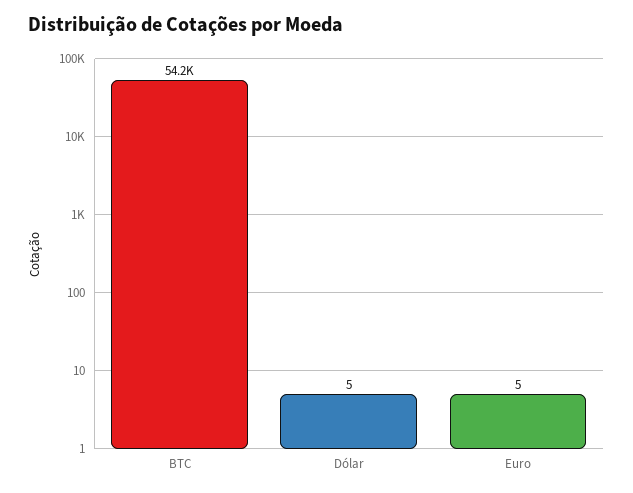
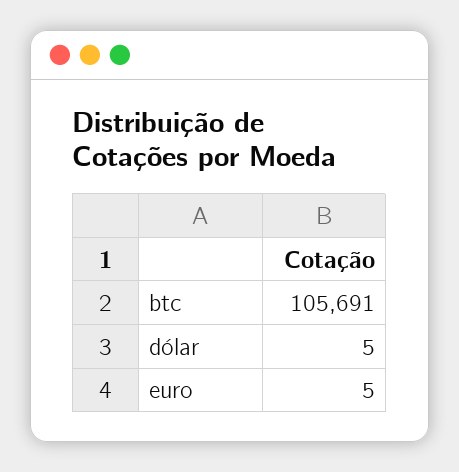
  {
-   "BTC": 54200,
+   "BTC": 105691,
    "Dólar": 5,
    "Euro": 5
  }

